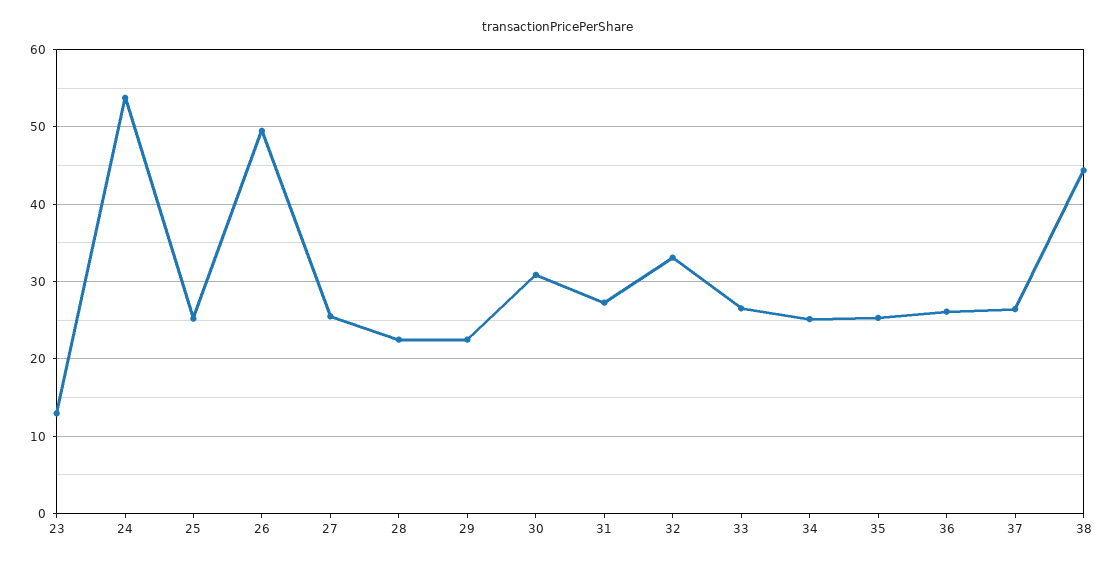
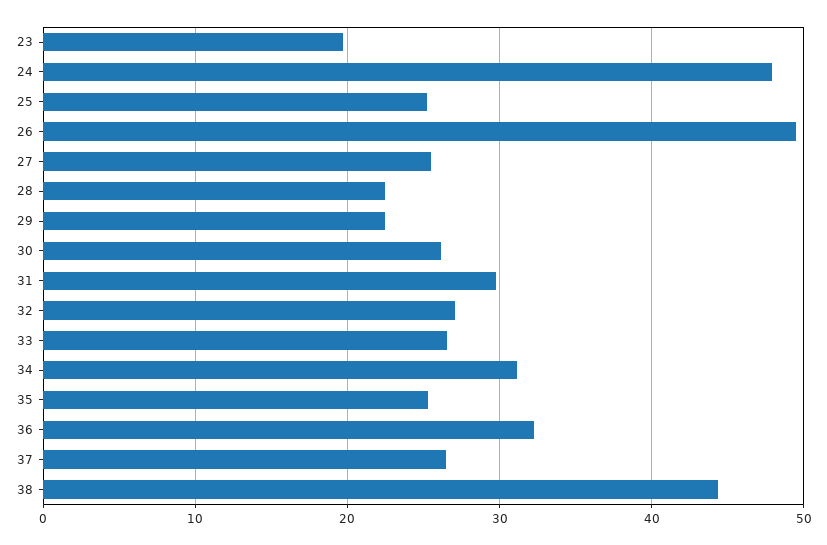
  {
-   "23": 13,
+   "23": 20,
-   "24": 54,
+   "24": 48,
    "25": 25,
    "26": 50,
    "27": 26,
    "28": 22,
    "29": 22,
-   "30": 31,
+   "30": 26,
-   "31": 27,
+   "31": 30,
-   "32": 33,
+   "32": 27,
    "33": 27,
-   "34": 25,
+   "34": 31,
    "35": 25,
-   "36": 26,
+   "36": 32,
    "37": 26,
    "38": 44
  }

